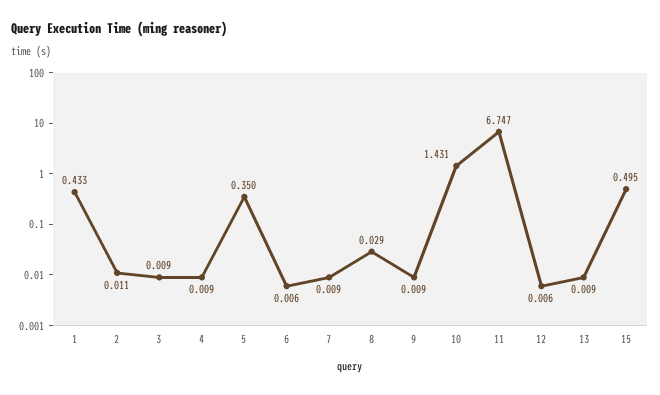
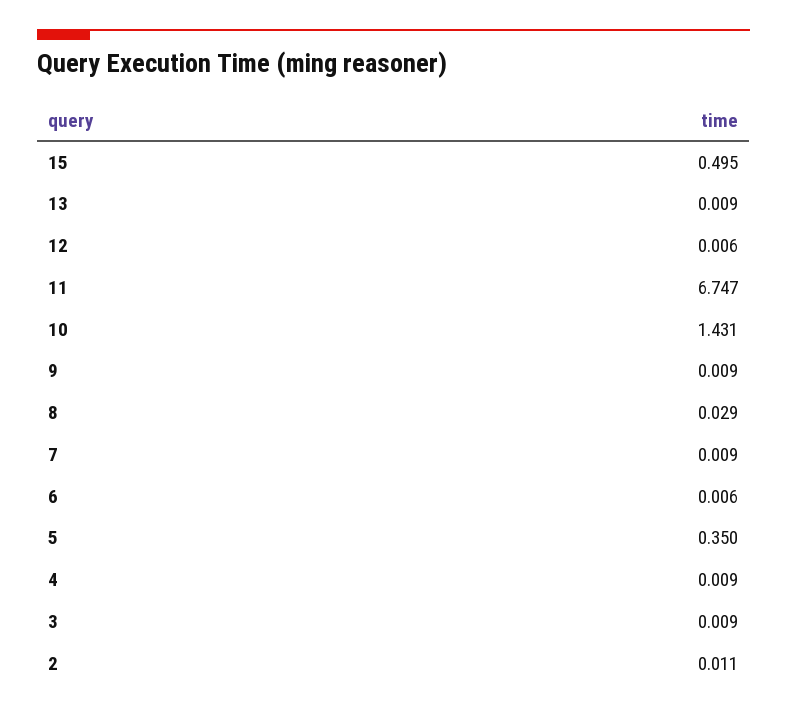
  {
-   "1": 0.433,
    "2": 0.011,
    "3": 0.009,
    "4": 0.009,
    "5": 0.35,
    "6": 0.006,
    "7": 0.009,
    "8": 0.029,
    "9": 0.009,
    "10": 1.431,
    "11": 6.747,
    "12": 0.006,
    "13": 0.009,
    "15": 0.495
  }

